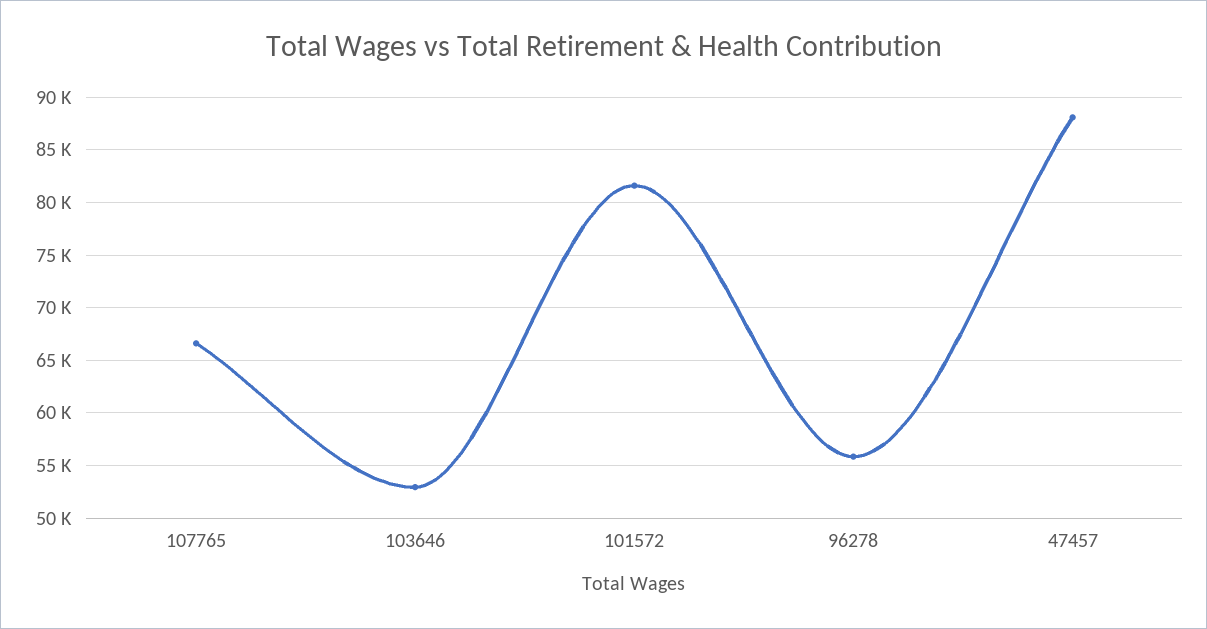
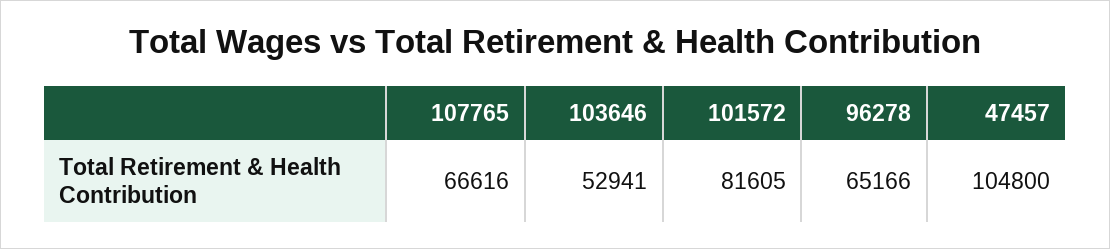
  {
    "107765": 66616,
    "103646": 52941,
    "101572": 81605,
-   "96278": 56000,
+   "96278": 65166,
-   "47457": 88000
+   "47457": 104800
  }

